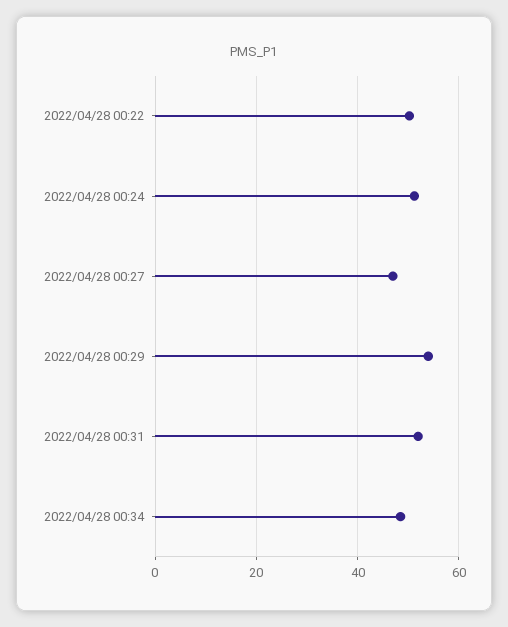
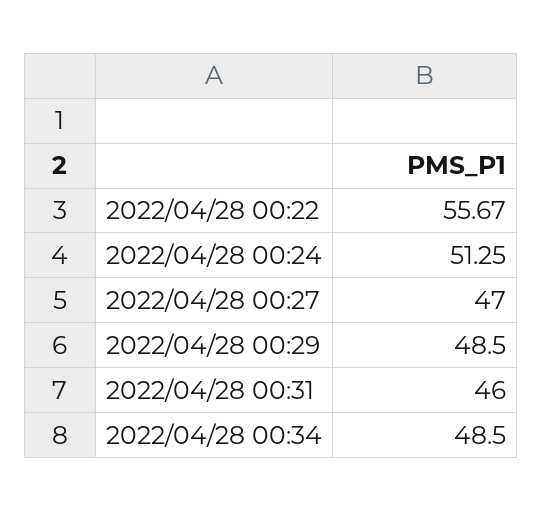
  {
-   "2022/04/28 00:22": 50,
+   "2022/04/28 00:22": 55.67,
    "2022/04/28 00:24": 51.25,
    "2022/04/28 00:27": 47,
-   "2022/04/28 00:29": 54,
+   "2022/04/28 00:29": 48.5,
-   "2022/04/28 00:31": 52,
+   "2022/04/28 00:31": 46,
    "2022/04/28 00:34": 48.5
  }

